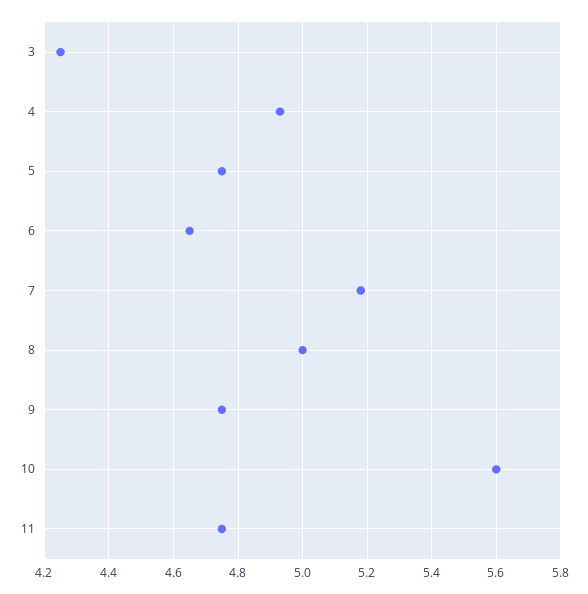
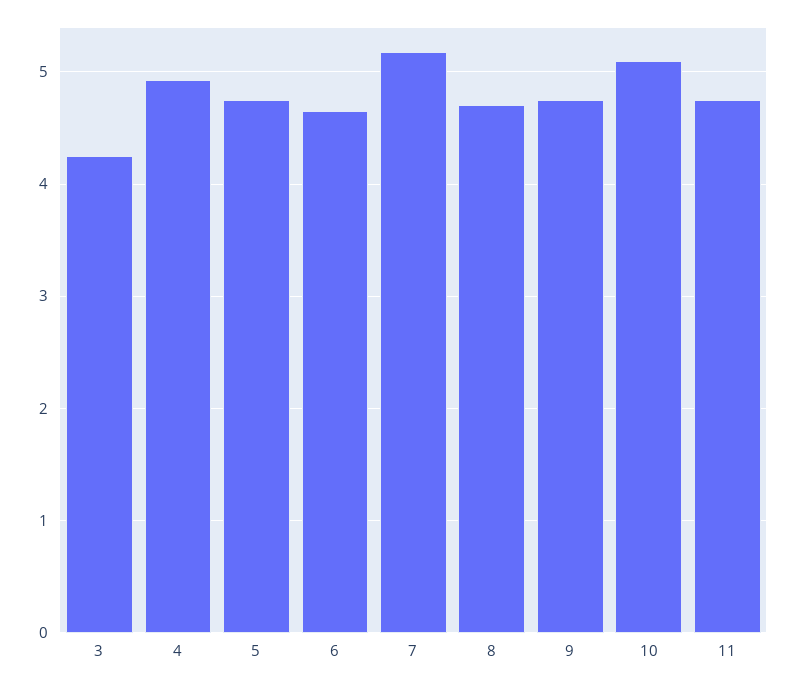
  {
    "3": 4.25,
    "4": 4.95,
    "5": 4.75,
    "6": 4.65,
    "7": 5.2,
-   "8": 5,
+   "8": 4.7,
    "9": 4.75,
-   "10": 5.6,
+   "10": 5.1,
    "11": 4.75
  }

